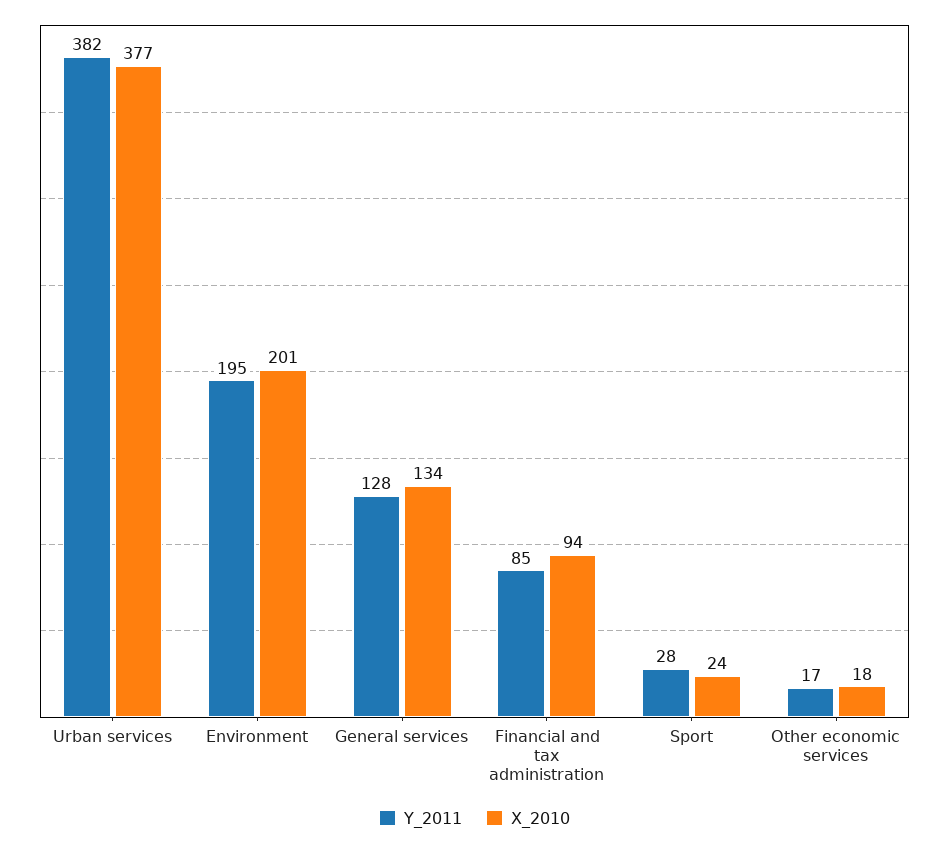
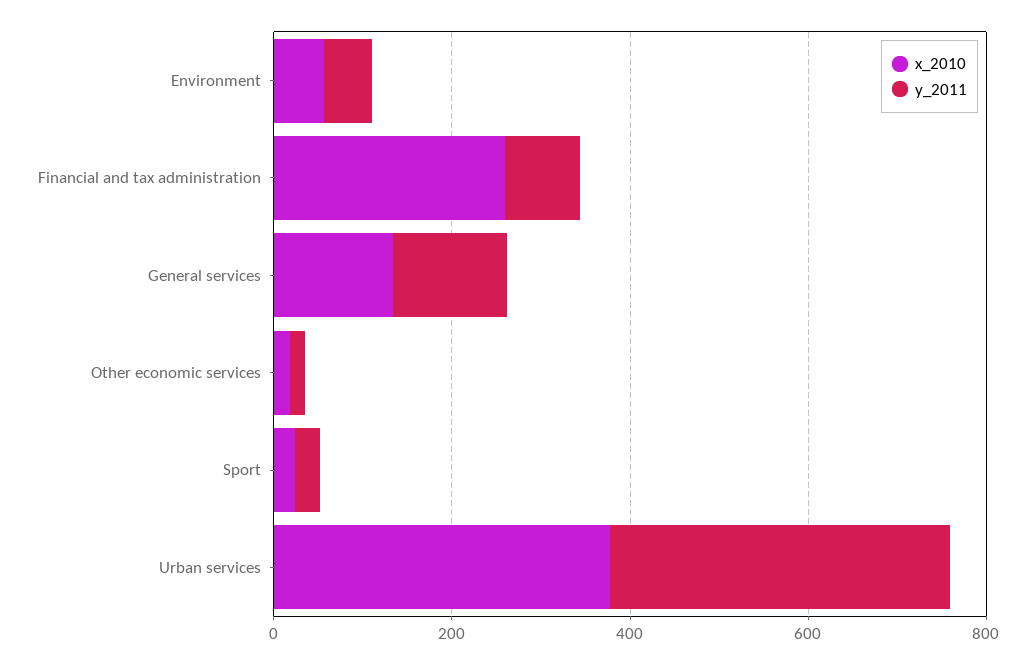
  {
    "Y_2011": {
      "Urban services": 382,
-     "Environment": 195,
+     "Environment": 50,
      "General services": 128,
      "Financial and tax administration": 85,
      "Sport": 28,
      "Other economic services": 17
    },
    "X_2010": {
      "Urban services": 377,
-     "Environment": 201,
+     "Environment": 50,
      "General services": 134,
-     "Financial and tax administration": 94,
+     "Financial and tax administration": 250,
      "Sport": 24,
      "Other economic services": 18
    }
  }

